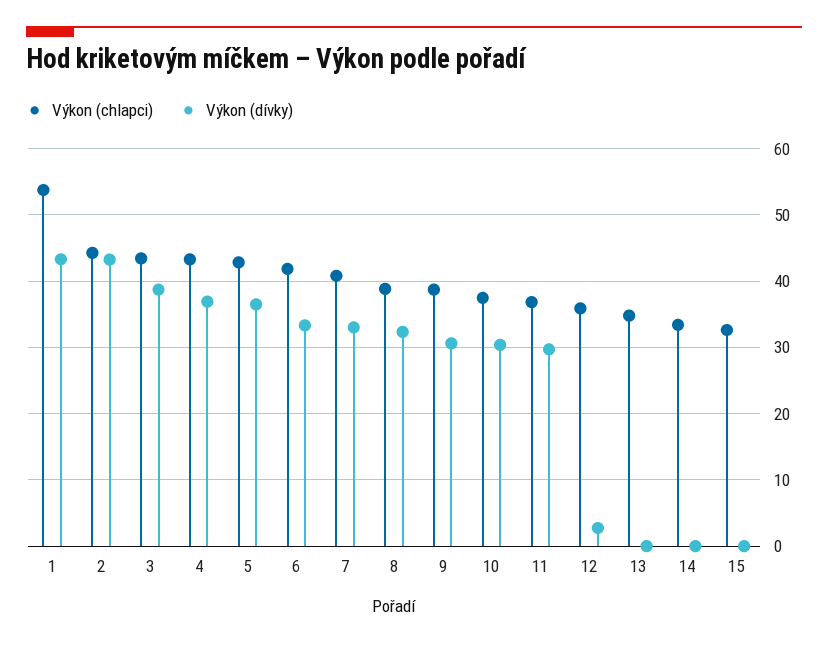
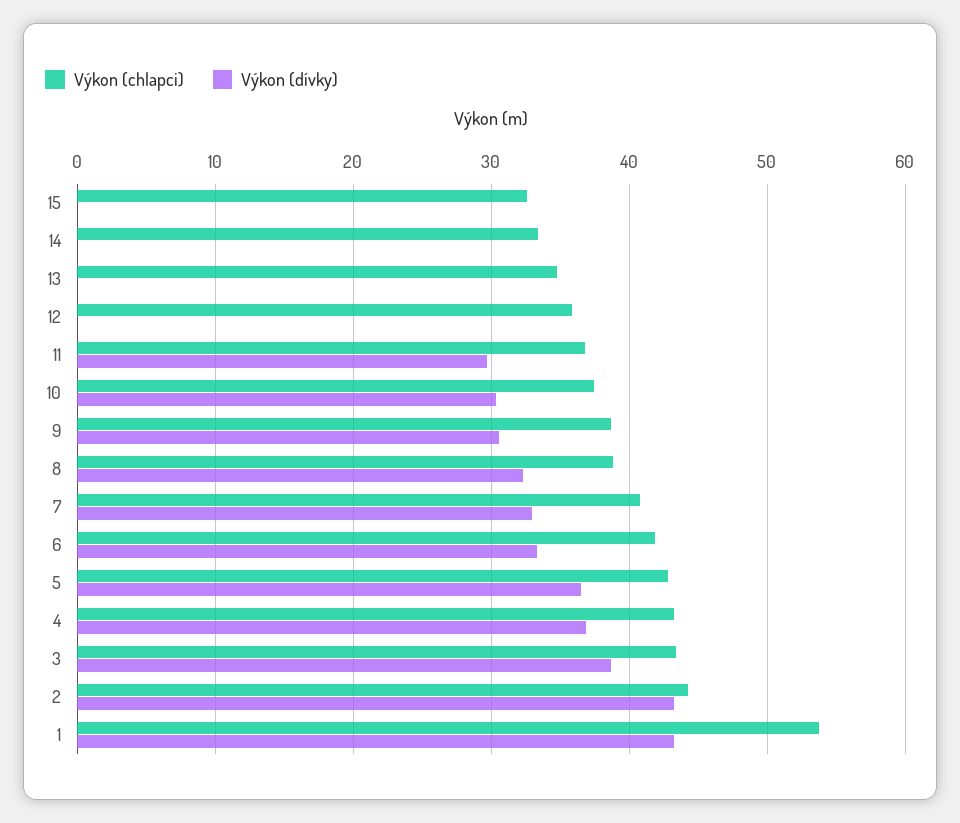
  {
    "Výkon (chlapci)": {
      "1": 54,
      "2": 44,
      "3": 43,
      "4": 43,
      "5": 43,
      "6": 42,
      "7": 41,
      "8": 39,
      "9": 39,
      "10": 37,
      "11": 37,
      "12": 36,
      "13": 35,
      "14": 33,
      "15": 33
    },
    "Výkon (dívky)": {
      "1": 43,
      "2": 43,
      "3": 39,
      "4": 37,
      "5": 36,
      "6": 33,
      "7": 33,
      "8": 32,
      "9": 31,
      "10": 30,
      "11": 30,
-     "12": 3,
+     "12": 0,
      "13": 0,
      "14": 0,
      "15": 0
    }
  }

